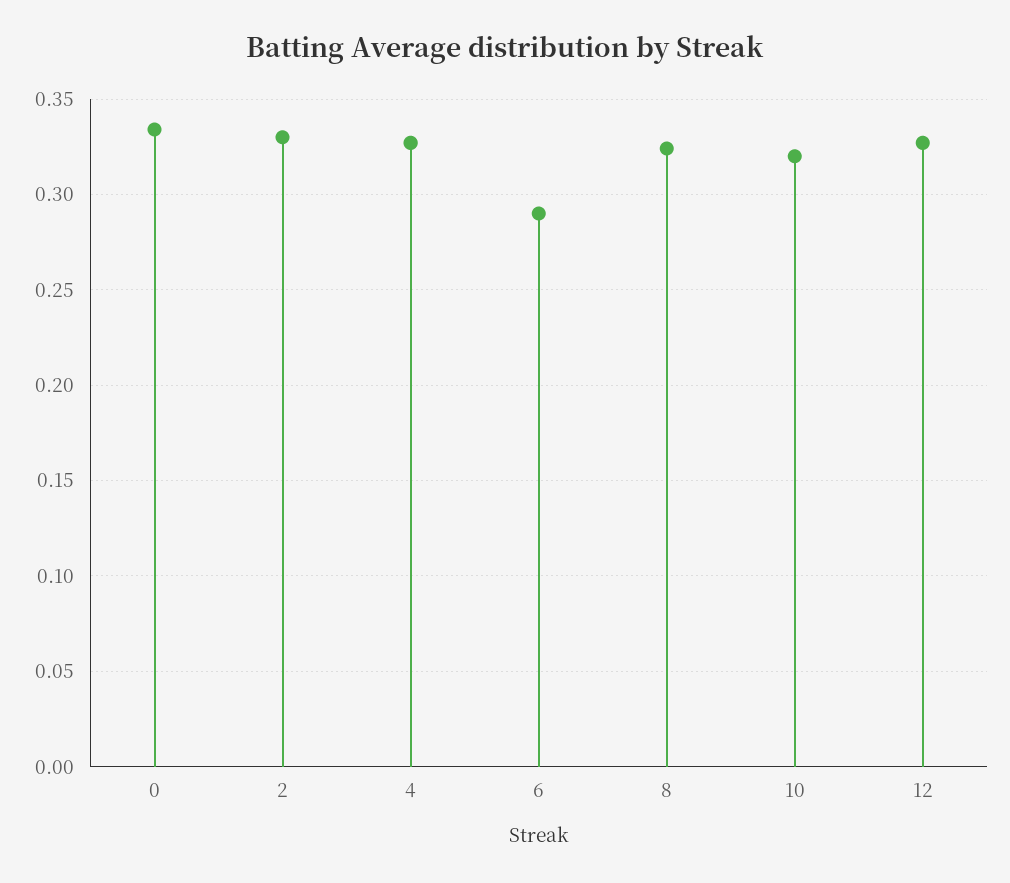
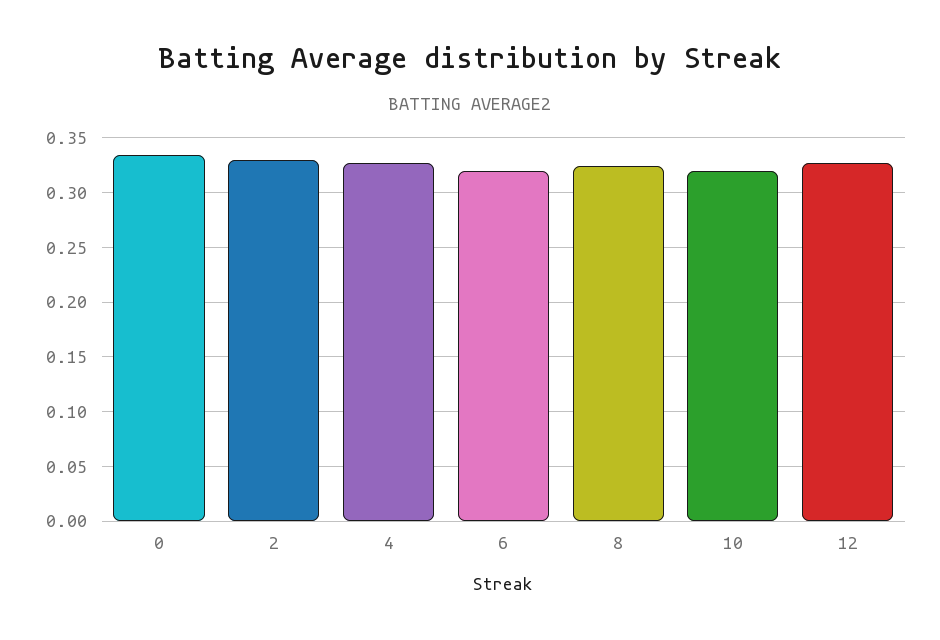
  {
    "0": 0.335,
    "2": 0.33,
    "4": 0.325,
-   "6": 0.29,
+   "6": 0.32,
    "8": 0.325,
    "10": 0.32,
    "12": 0.325
  }

